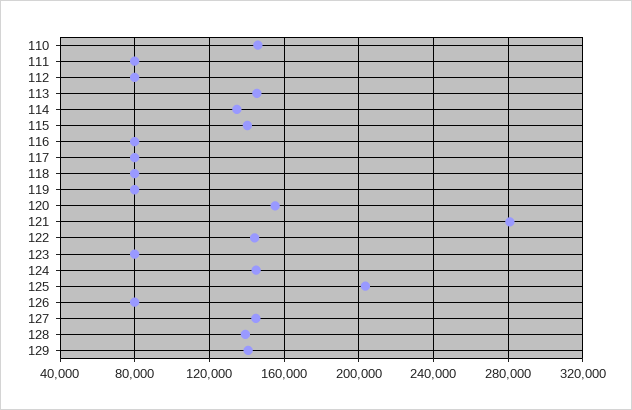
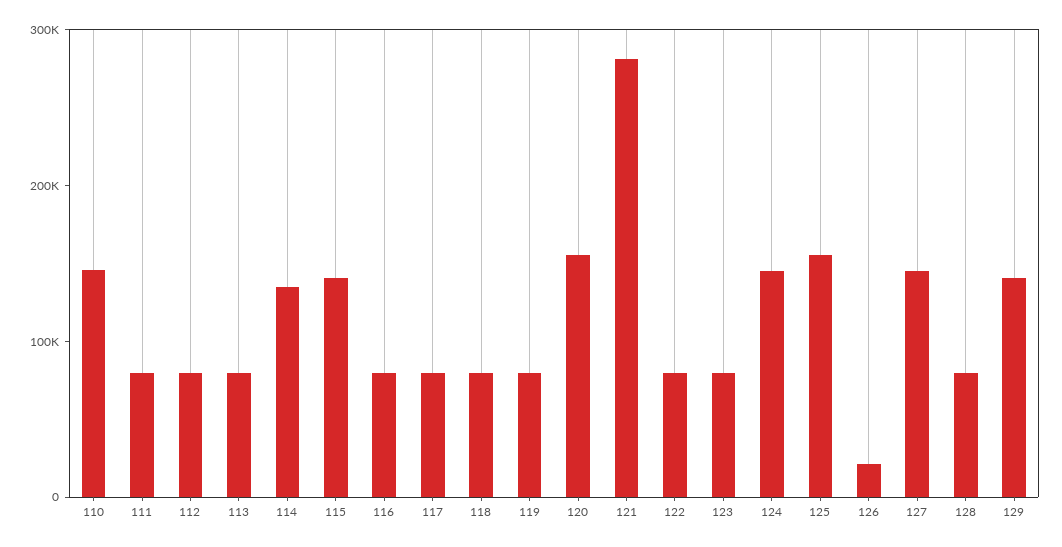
  {
    "110": 145000,
    "111": 80000,
    "112": 80000,
-   "113": 145000,
+   "113": 80000,
    "114": 135000,
    "115": 140000,
    "116": 80000,
    "117": 80000,
    "118": 80000,
    "119": 80000,
    "120": 155000,
    "121": 280000,
-   "122": 145000,
+   "122": 80000,
    "123": 80000,
    "124": 145000,
-   "125": 205000,
+   "125": 160000,
-   "126": 80000,
+   "126": 20000,
    "127": 145000,
-   "128": 140000,
+   "128": 80000,
    "129": 140000
  }

